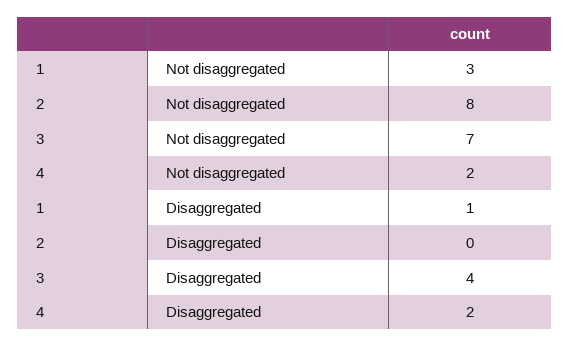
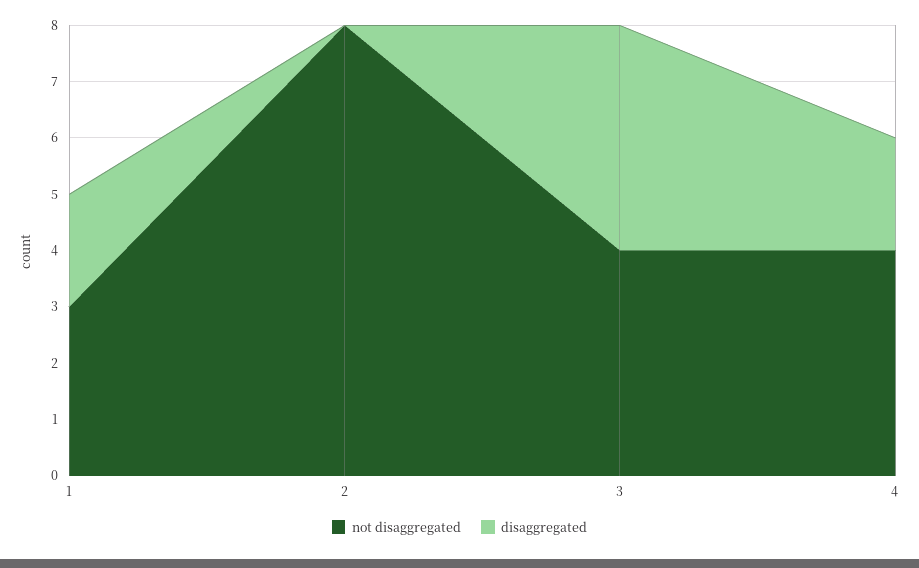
  {
    "Not disaggregated": {
      "1": 3,
      "2": 8,
-     "3": 7,
+     "3": 4,
-     "4": 2
+     "4": 4
    },
    "Disaggregated": {
-     "1": 1,
+     "1": 2,
      "2": 0,
      "3": 4,
      "4": 2
    }
  }

